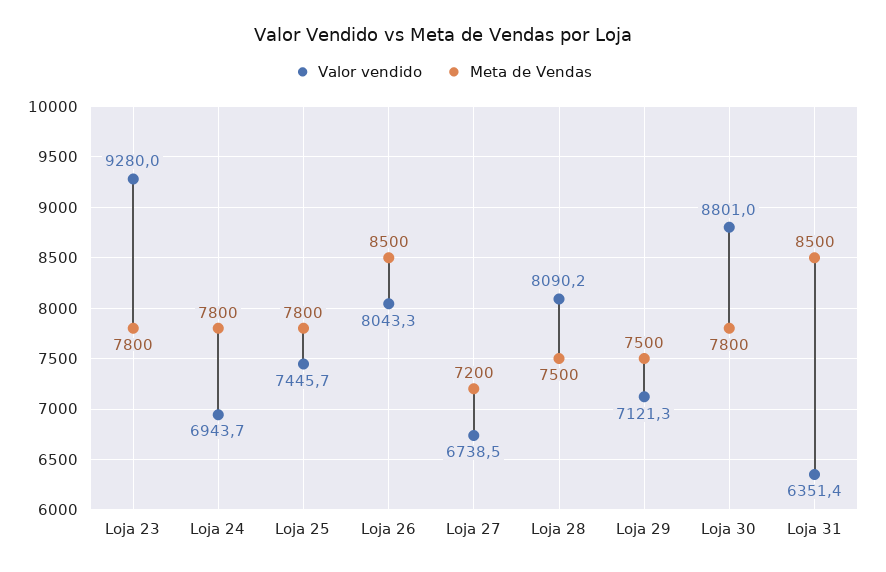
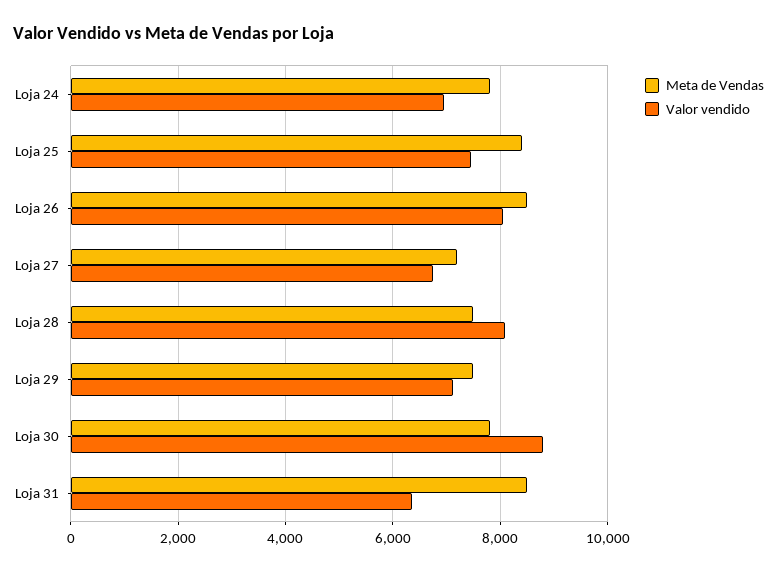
  {
    "Valor vendido": {
-     "Loja 23": 9280,
      "Loja 24": 6943.7,
      "Loja 25": 7445.7,
      "Loja 26": 8043.3,
      "Loja 27": 6738.5,
      "Loja 28": 8090.2,
      "Loja 29": 7121.3,
      "Loja 30": 8801,
      "Loja 31": 6351.4
    },
    "Meta de Vendas": {
-     "Loja 23": 7800,
      "Loja 24": 7800,
-     "Loja 25": 7800,
+     "Loja 25": 8400,
      "Loja 26": 8500,
      "Loja 27": 7200,
      "Loja 28": 7500,
      "Loja 29": 7500,
      "Loja 30": 7800,
      "Loja 31": 8500
    }
  }

